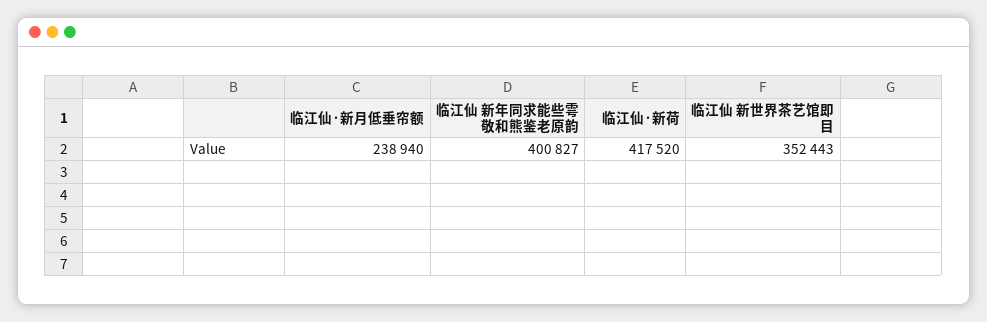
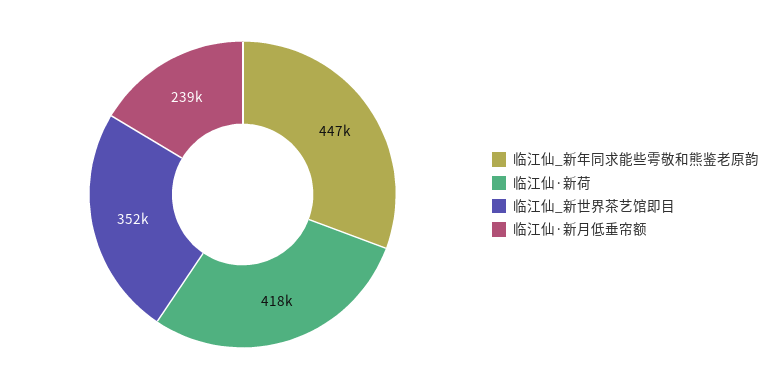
  {
    "临江仙·新月低垂帘额": 238940,
-   "临江仙 新年同求能些雩敬和熊鉴老原韵": 400827,
+   "临江仙 新年同求能些雩敬和熊鉴老原韵": 447000,
    "临江仙·新荷": 417520,
    "临江仙 新世界茶艺馆即目": 352443
  }

